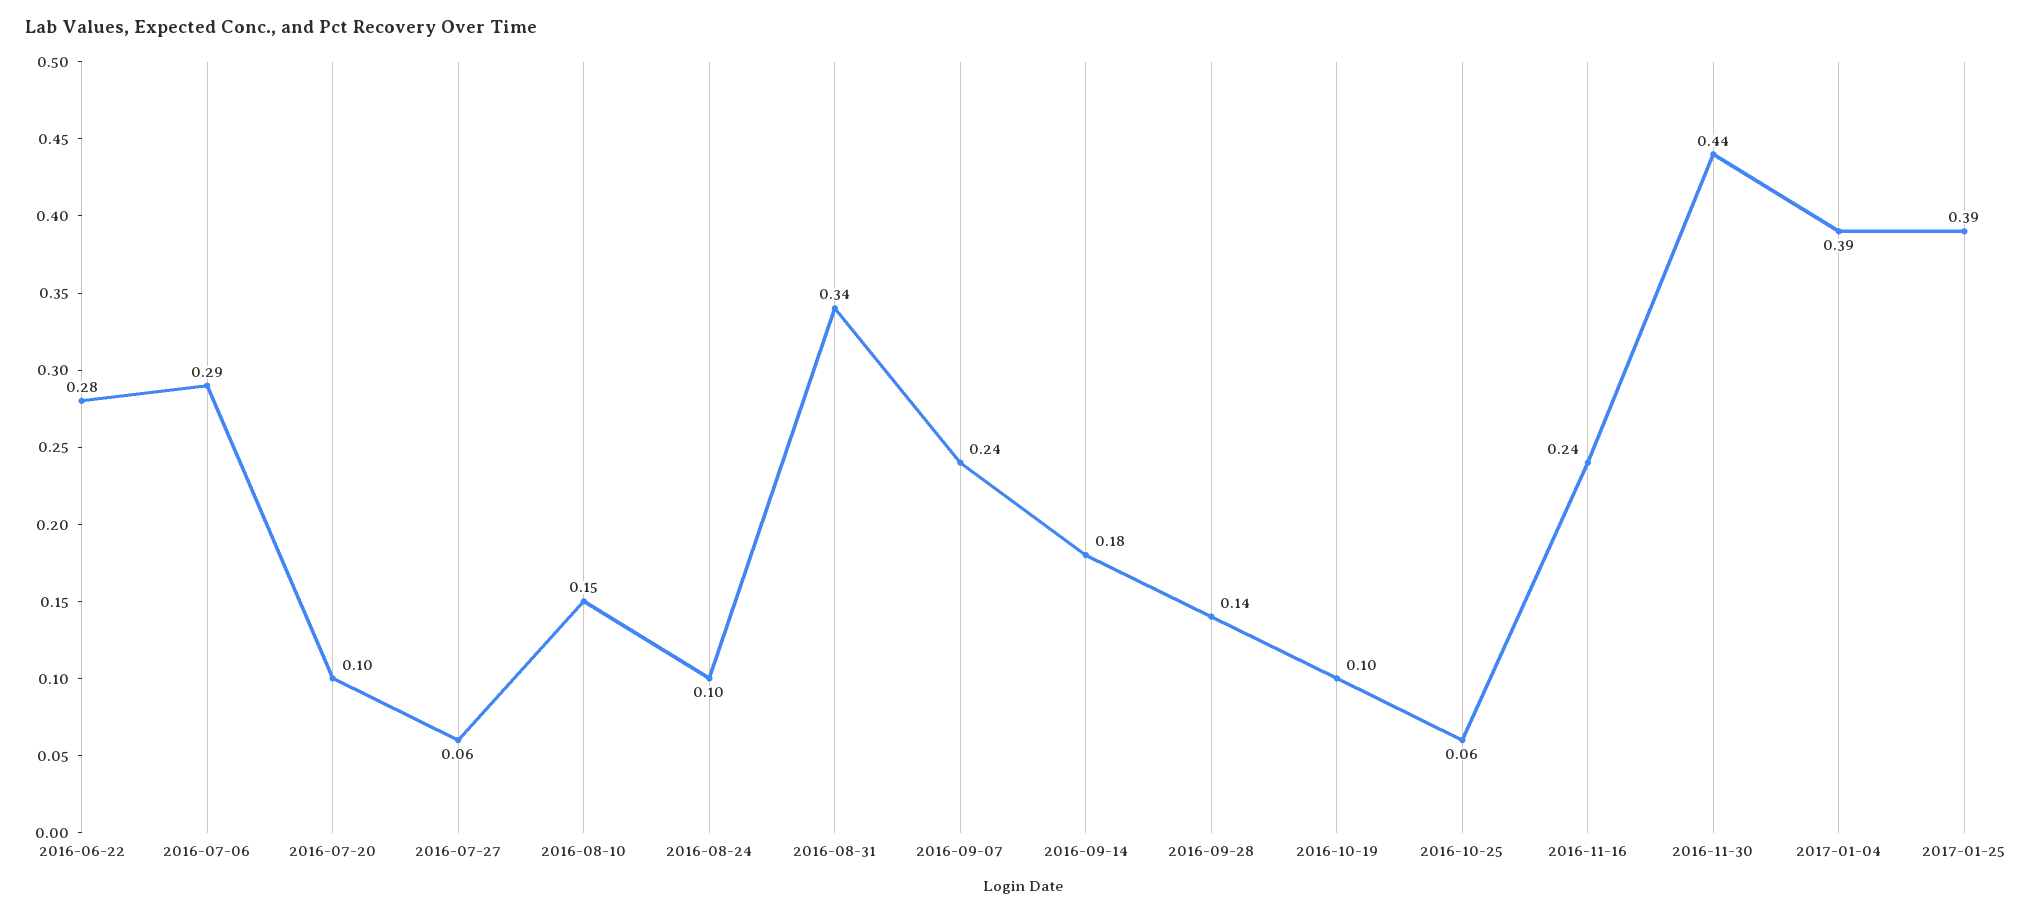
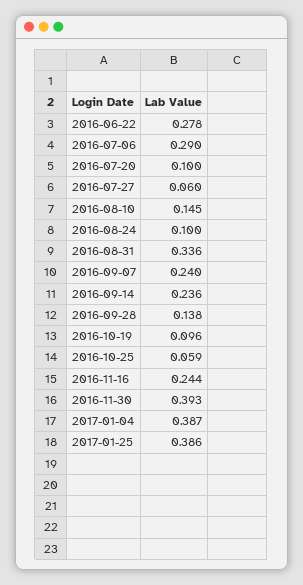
  {
    "2016-06-22": 0.278,
    "2016-07-06": 0.29,
    "2016-07-20": 0.1,
    "2016-07-27": 0.06,
    "2016-08-10": 0.145,
    "2016-08-24": 0.1,
    "2016-08-31": 0.336,
    "2016-09-07": 0.24,
-   "2016-09-14": 0.18,
+   "2016-09-14": 0.236,
    "2016-09-28": 0.138,
    "2016-10-19": 0.096,
    "2016-10-25": 0.059,
    "2016-11-16": 0.244,
-   "2016-11-30": 0.44,
+   "2016-11-30": 0.393,
    "2017-01-04": 0.387,
    "2017-01-25": 0.386
  }

